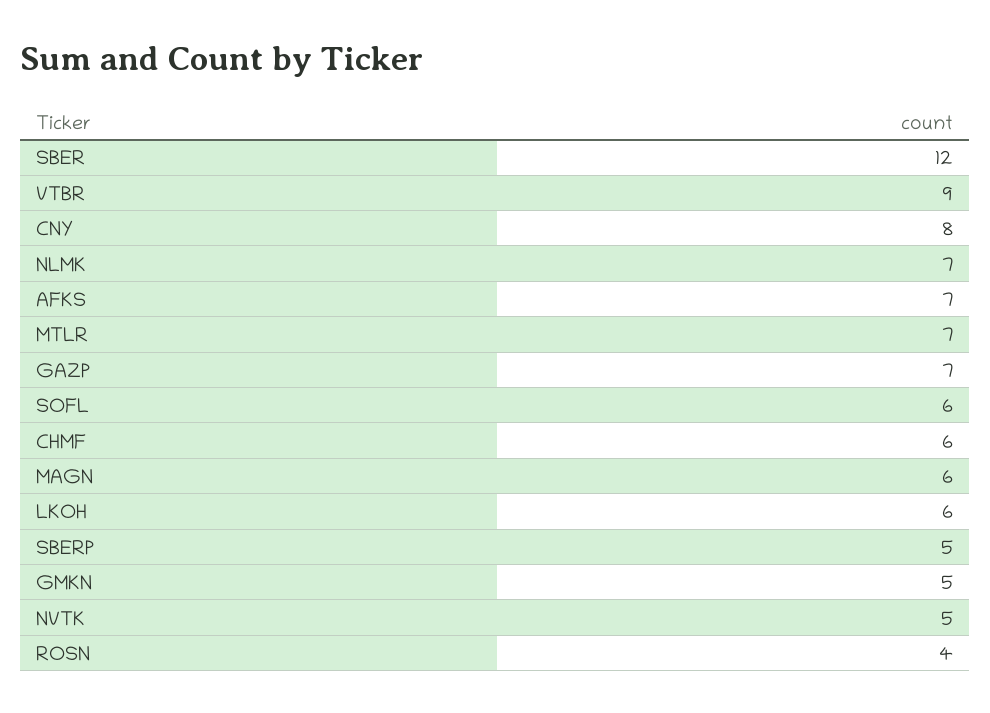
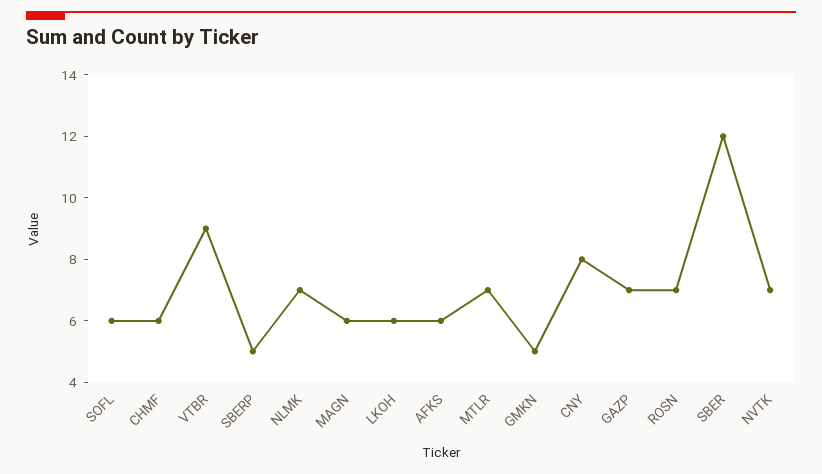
  {
    "SBER": 12,
    "VTBR": 9,
    "CNY": 8,
    "NLMK": 7,
-   "AFKS": 7,
+   "AFKS": 6,
    "MTLR": 7,
    "GAZP": 7,
    "SOFL": 6,
    "CHMF": 6,
    "MAGN": 6,
    "LKOH": 6,
    "SBERP": 5,
    "GMKN": 5,
-   "NVTK": 5,
+   "NVTK": 7,
-   "ROSN": 4
+   "ROSN": 7
  }

